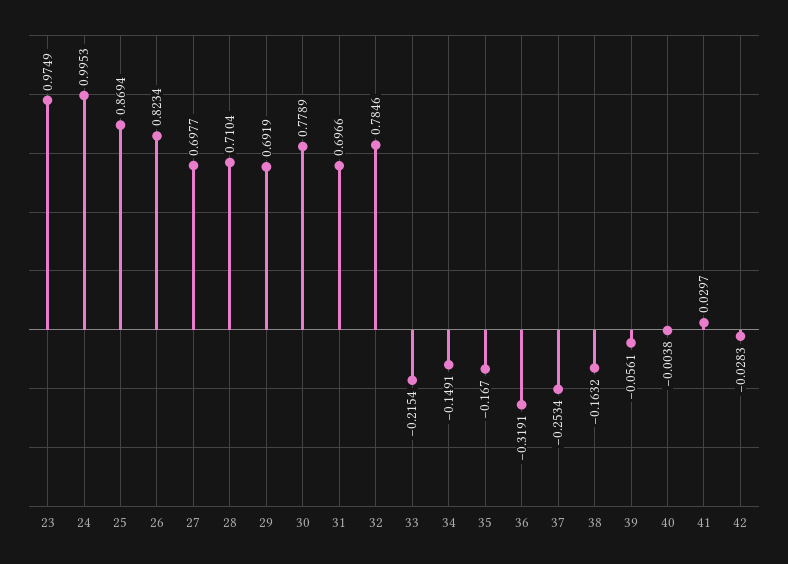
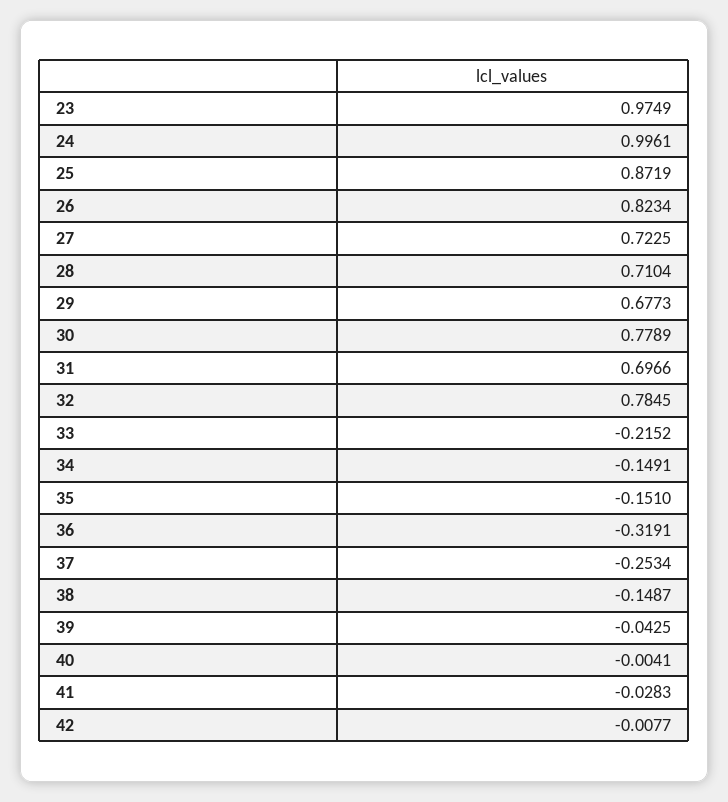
  {
    "23": 0.9749,
-   "24": 0.9953,
+   "24": 0.9961,
-   "25": 0.8694,
+   "25": 0.8719,
    "26": 0.8234,
-   "27": 0.6977,
+   "27": 0.7225,
    "28": 0.7104,
-   "29": 0.6919,
+   "29": 0.6773,
    "30": 0.7789,
    "31": 0.6966,
-   "32": 0.7846,
+   "32": 0.7845,
-   "33": -0.2154,
+   "33": -0.2152,
    "34": -0.1491,
-   "35": -0.167,
+   "35": -0.151,
    "36": -0.3191,
    "37": -0.2534,
-   "38": -0.1632,
+   "38": -0.1487,
-   "39": -0.0561,
+   "39": -0.0425,
-   "40": -0.0038,
+   "40": -0.0041,
-   "41": 0.0297,
+   "41": -0.0283,
-   "42": -0.0283
+   "42": -0.0077
  }

